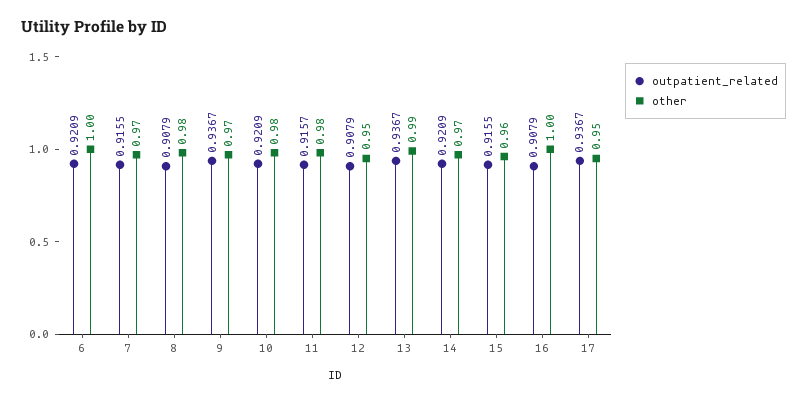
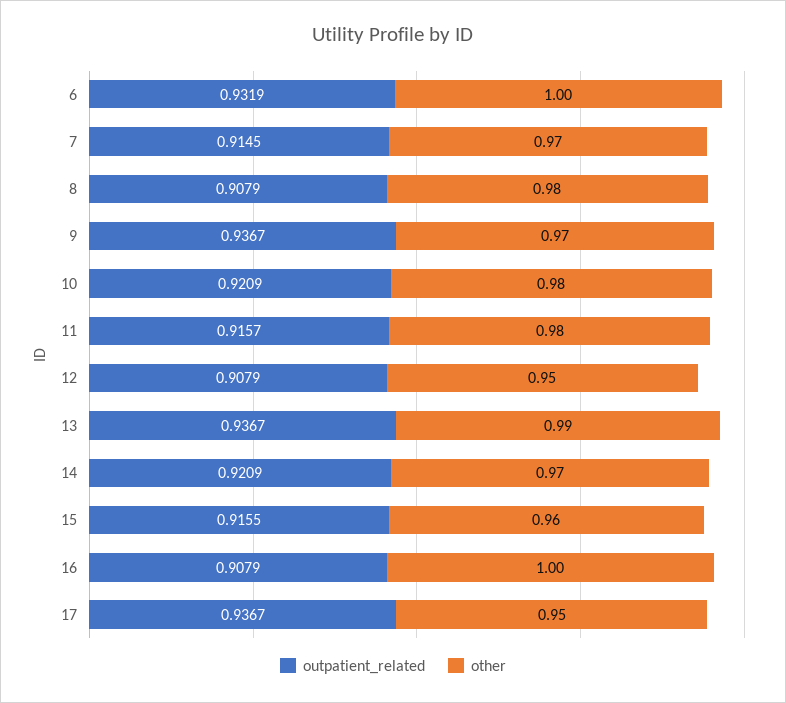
  {
    "outpatient_related": {
-     "6": 0.9209,
+     "6": 0.9319,
-     "7": 0.9155,
+     "7": 0.9145,
      "8": 0.9079,
      "9": 0.9367,
      "10": 0.9209,
      "11": 0.9157,
      "12": 0.9079,
      "13": 0.9367,
      "14": 0.9209,
      "15": 0.9155,
      "16": 0.9079,
      "17": 0.9367
    },
    "other": {
      "6": 1,
      "7": 0.97,
      "8": 0.98,
      "9": 0.97,
      "10": 0.98,
      "11": 0.98,
      "12": 0.95,
      "13": 0.99,
      "14": 0.97,
      "15": 0.96,
      "16": 1,
      "17": 0.95
    }
  }

